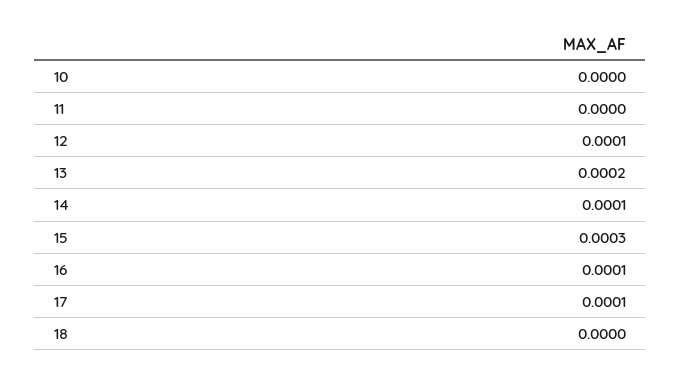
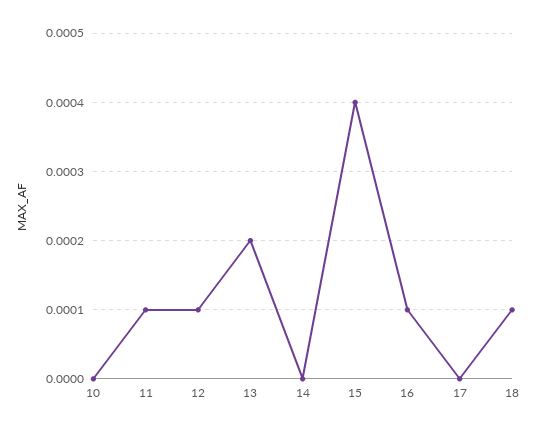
  {
    "10": 0,
-   "11": 0,
+   "11": 0.0001,
    "12": 0.0001,
    "13": 0.0002,
-   "14": 0.0001,
+   "14": 0,
-   "15": 0.0003,
+   "15": 0.0004,
    "16": 0.0001,
-   "17": 0.0001,
+   "17": 0,
-   "18": 0
+   "18": 0.0001
  }

